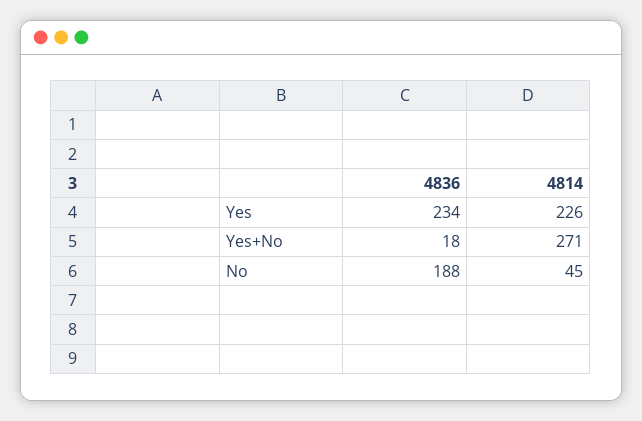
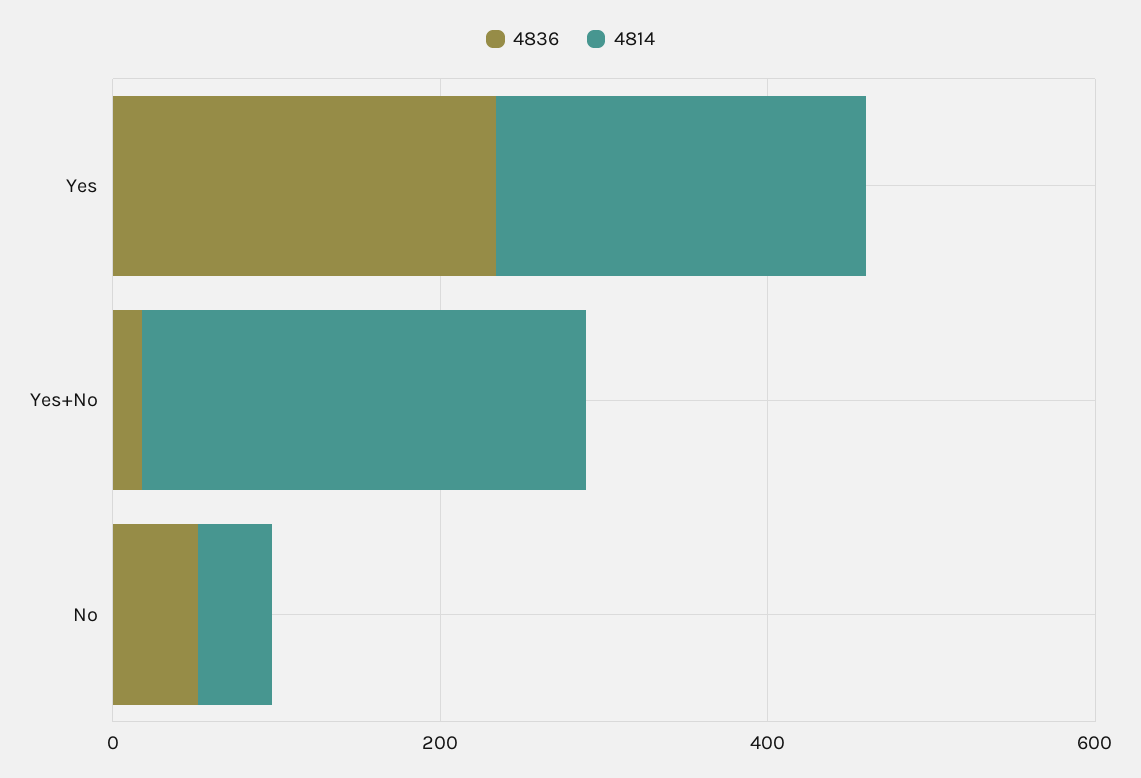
  {
    "4836": {
      "Yes": 234,
      "Yes+No": 18,
-     "No": 188
+     "No": 50
    },
    "4814": {
      "Yes": 226,
      "Yes+No": 271,
      "No": 45
    }
  }

